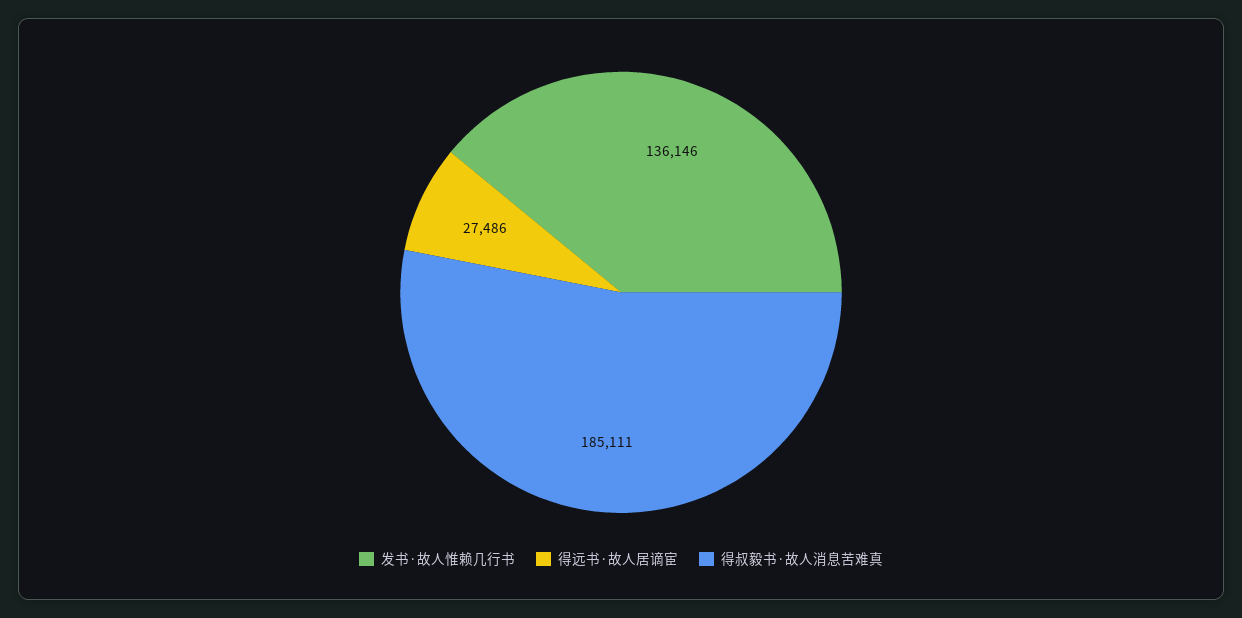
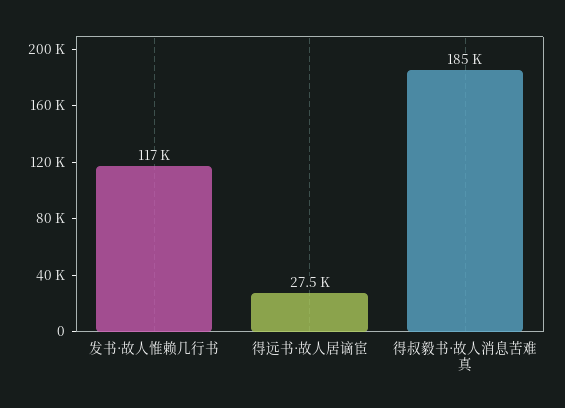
  {
-   "发书·故人惟赖几行书": 136146,
+   "发书·故人惟赖几行书": 117000,
    "得远书·故人居谪宦": 27486,
    "得叔毅书·故人消息苦难真": 185111
  }

